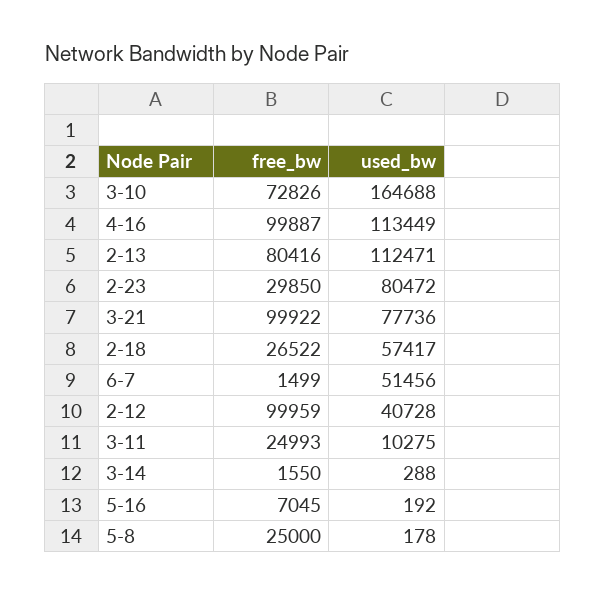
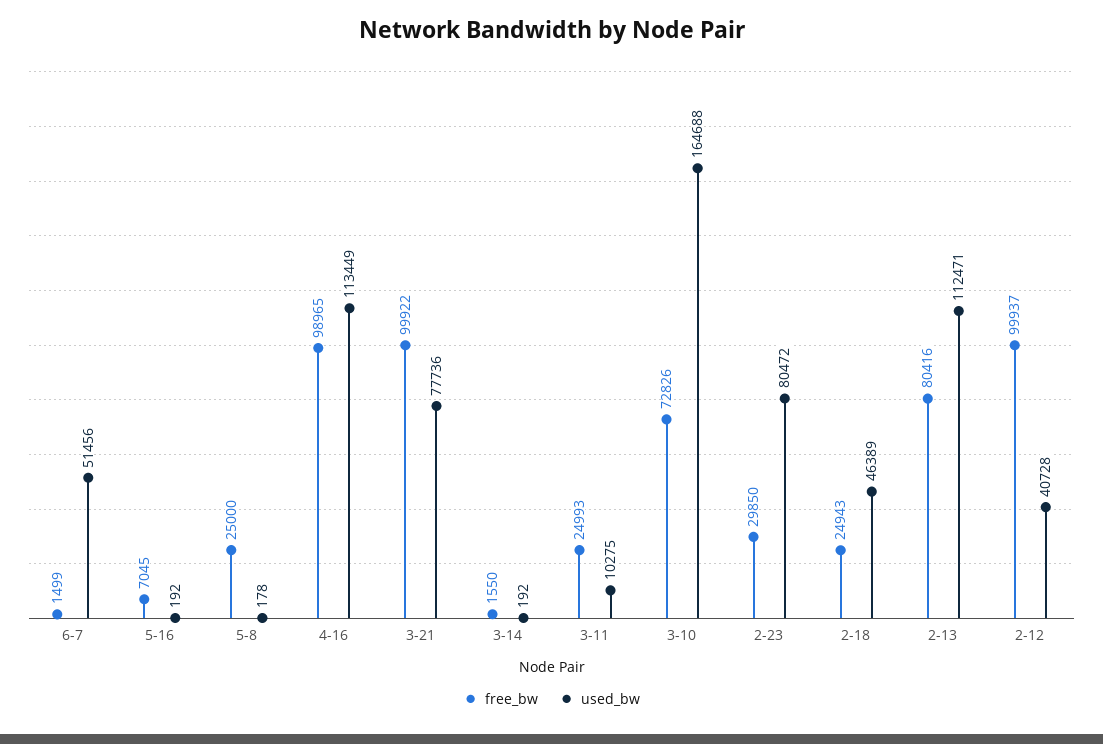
  {
    "free_bw": {
      "3-10": 72826,
-     "4-16": 99887,
+     "4-16": 98965,
      "2-13": 80416,
      "2-23": 29850,
      "3-21": 99922,
-     "2-18": 26522,
+     "2-18": 24943,
      "6-7": 1499,
-     "2-12": 99959,
+     "2-12": 99937,
      "3-11": 24993,
      "3-14": 1550,
      "5-16": 7045,
      "5-8": 25000
    },
    "used_bw": {
      "3-10": 164688,
      "4-16": 113449,
      "2-13": 112471,
      "2-23": 80472,
      "3-21": 77736,
-     "2-18": 57417,
+     "2-18": 46389,
      "6-7": 51456,
      "2-12": 40728,
      "3-11": 10275,
-     "3-14": 288,
+     "3-14": 192,
      "5-16": 192,
      "5-8": 178
    }
  }

